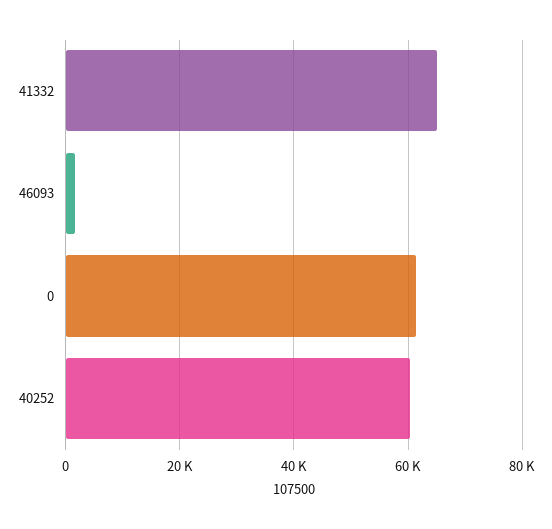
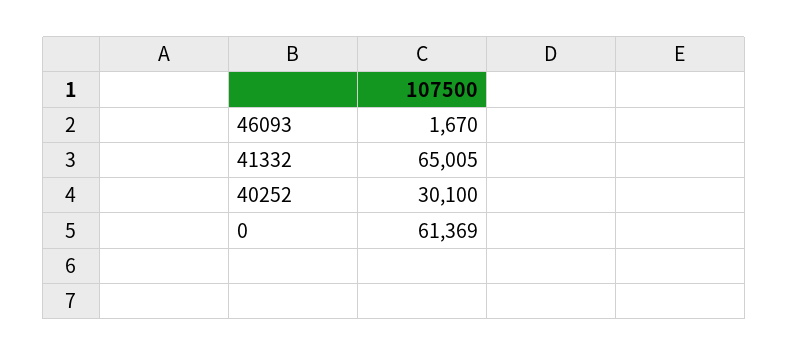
  {
    "41332": 65005,
    "46093": 1670,
    "0": 61369,
-   "40252": 60000
+   "40252": 30100
  }

